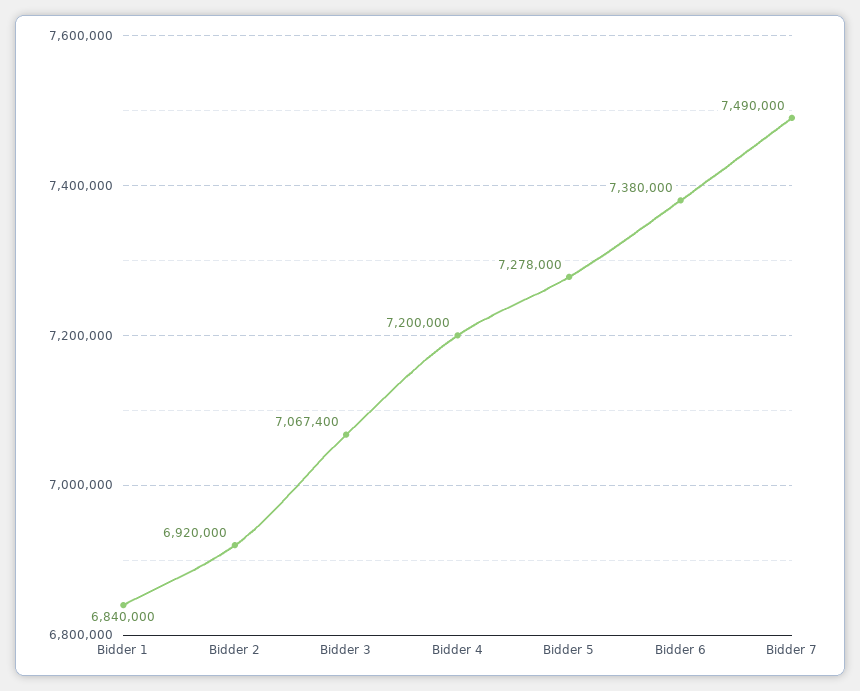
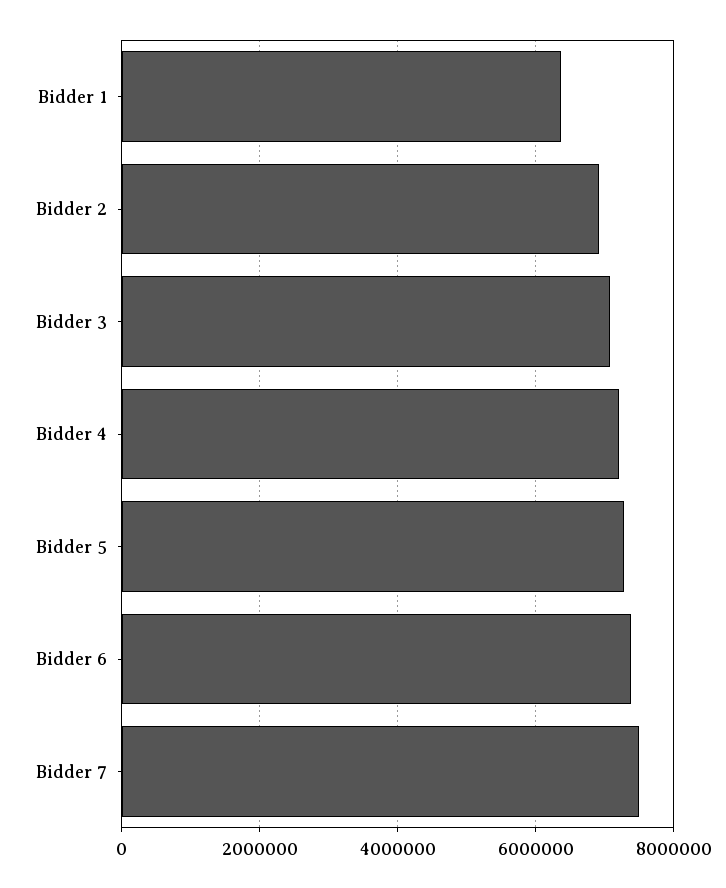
  {
-   "Bidder 1": 6840000,
+   "Bidder 1": 6400000,
    "Bidder 2": 6920000,
    "Bidder 3": 7067400,
    "Bidder 4": 7200000,
    "Bidder 5": 7278000,
    "Bidder 6": 7380000,
    "Bidder 7": 7490000
  }

